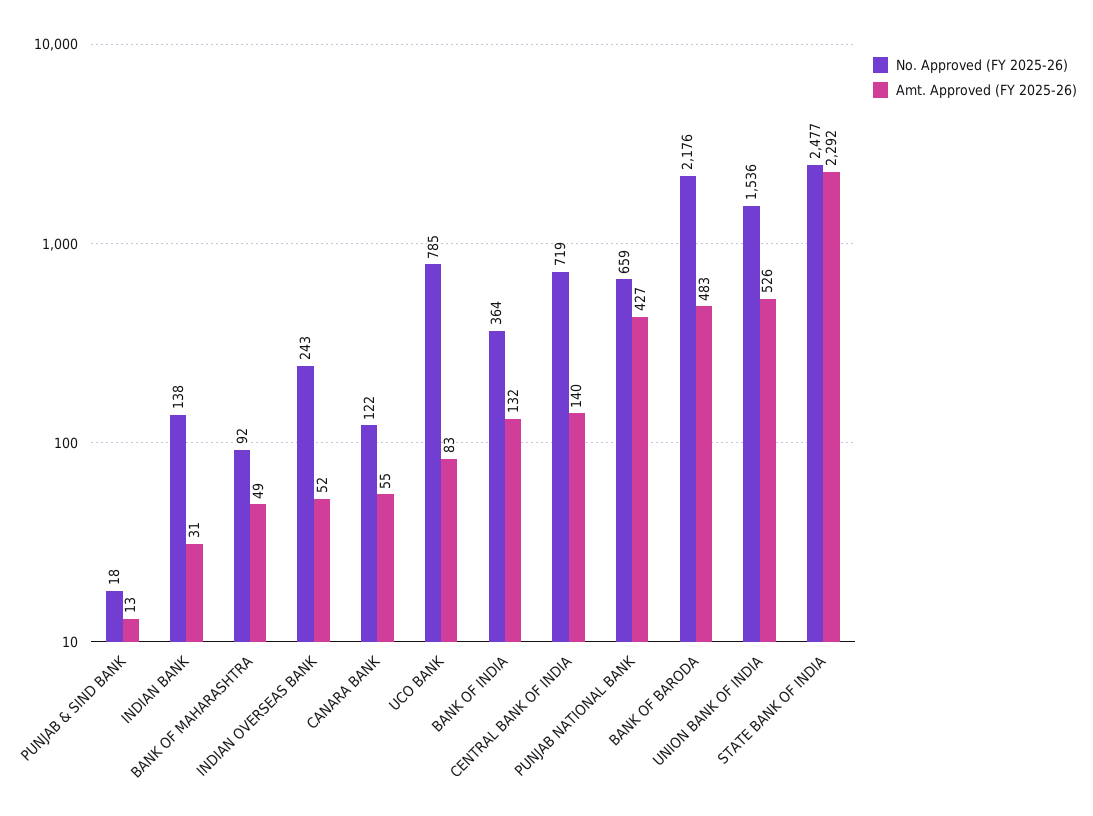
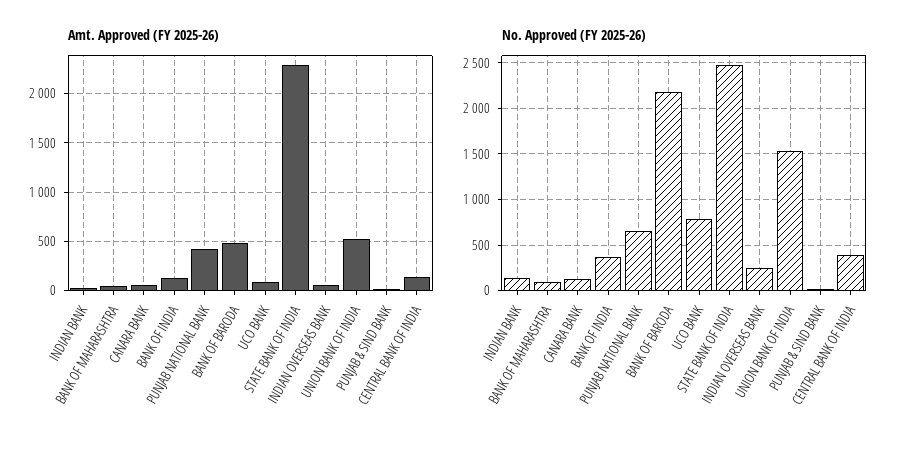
  {
    "No. Approved (FY 2025-26)": {
      "PUNJAB & SIND BANK": 18,
      "INDIAN BANK": 138,
      "BANK OF MAHARASHTRA": 92,
      "INDIAN OVERSEAS BANK": 243,
      "CANARA BANK": 122,
      "UCO BANK": 785,
      "BANK OF INDIA": 364,
-     "CENTRAL BANK OF INDIA": 719,
+     "CENTRAL BANK OF INDIA": 400,
      "PUNJAB NATIONAL BANK": 659,
      "BANK OF BARODA": 2176,
      "UNION BANK OF INDIA": 1536,
      "STATE BANK OF INDIA": 2477
    },
    "Amt. Approved (FY 2025-26)": {
      "PUNJAB & SIND BANK": 13,
      "INDIAN BANK": 31,
      "BANK OF MAHARASHTRA": 49,
      "INDIAN OVERSEAS BANK": 52,
      "CANARA BANK": 55,
      "UCO BANK": 83,
      "BANK OF INDIA": 132,
      "CENTRAL BANK OF INDIA": 140,
      "PUNJAB NATIONAL BANK": 427,
      "BANK OF BARODA": 483,
      "UNION BANK OF INDIA": 526,
      "STATE BANK OF INDIA": 2292
    }
  }

